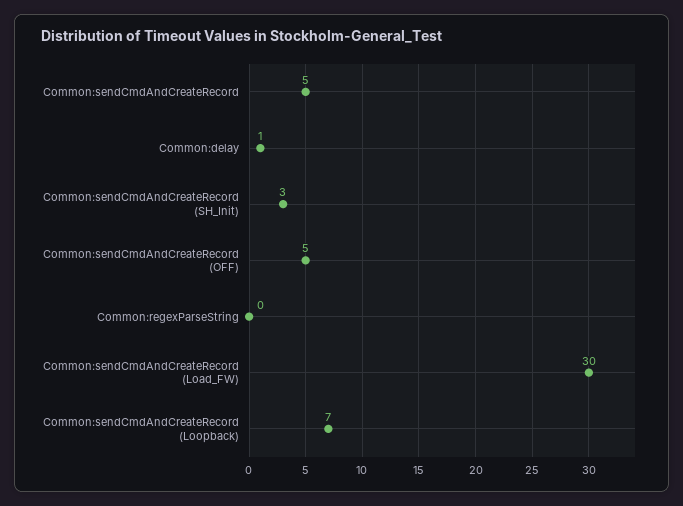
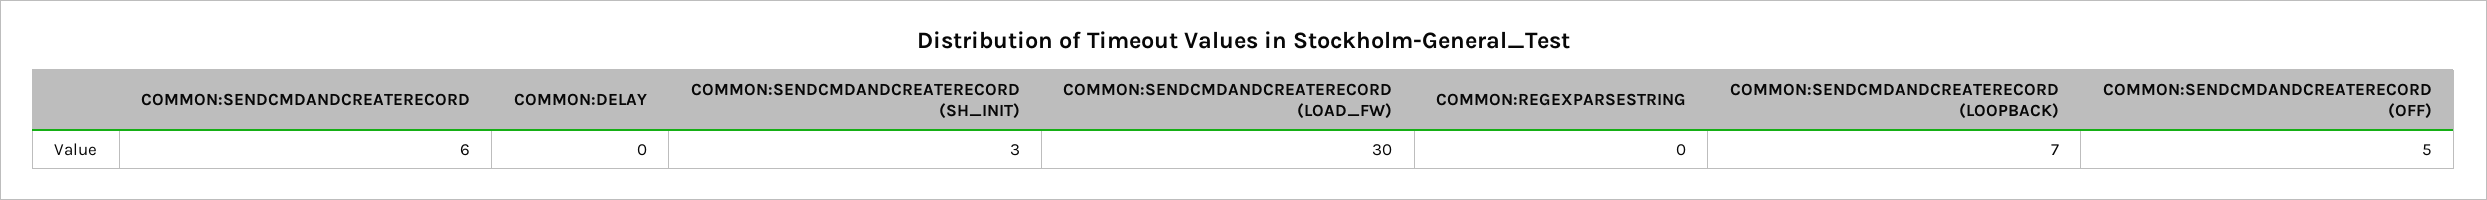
  {
-   "Common:sendCmdAndCreateRecord": 5,
+   "Common:sendCmdAndCreateRecord": 6,
-   "Common:delay": 1,
+   "Common:delay": 0,
    "Common:sendCmdAndCreateRecord (SH_Init)": 3,
    "Common:sendCmdAndCreateRecord (OFF)": 5,
    "Common:regexParseString": 0,
    "Common:sendCmdAndCreateRecord (Load_FW)": 30,
    "Common:sendCmdAndCreateRecord (Loopback)": 7
  }

